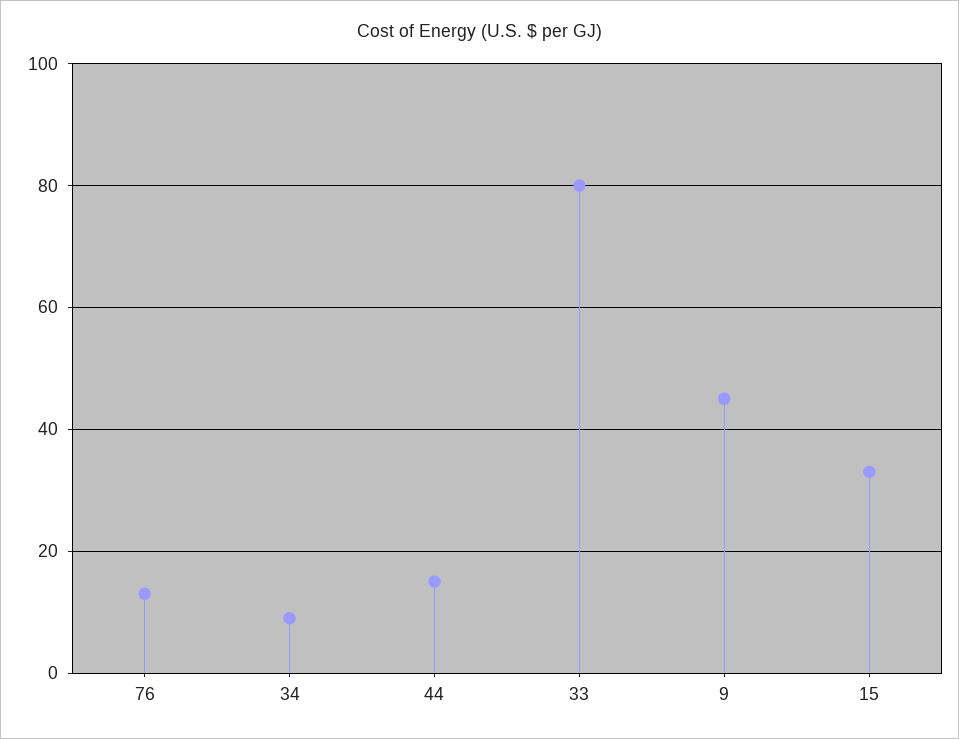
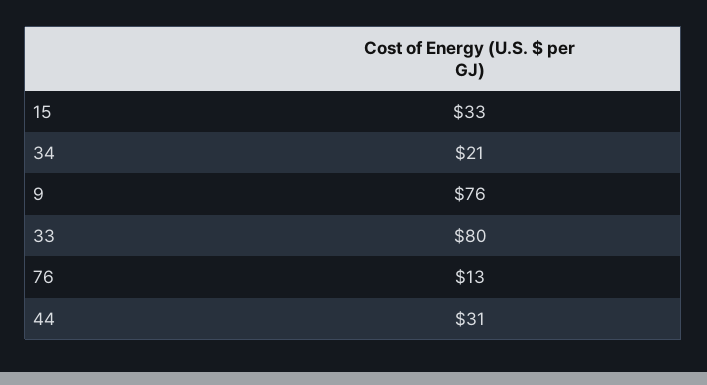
  {
    "76": 13,
-   "34": 10,
+   "34": 21,
-   "44": 15,
+   "44": 31,
    "33": 80,
-   "9": 45,
+   "9": 76,
    "15": 33
  }

